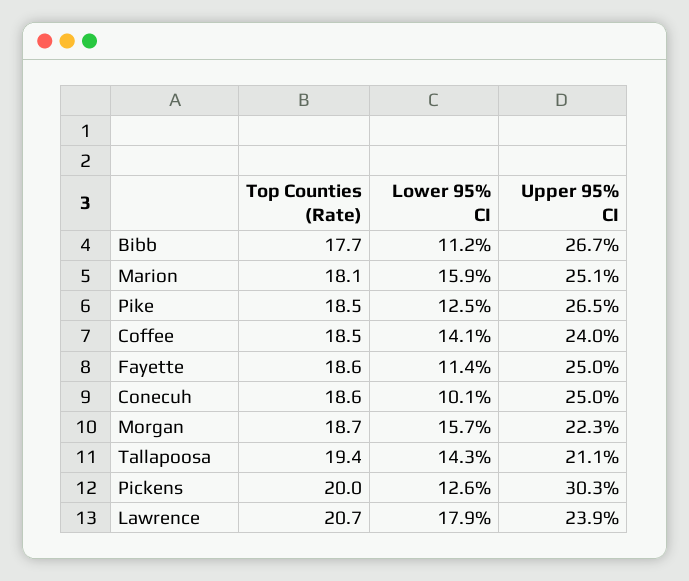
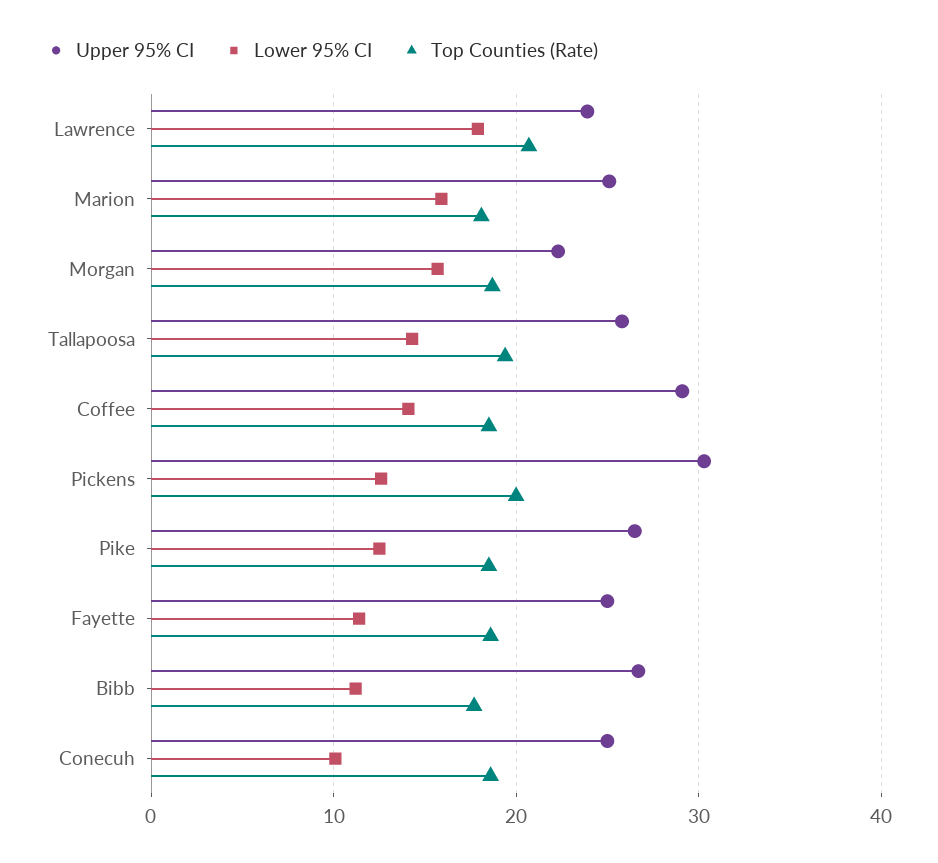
  {
    "Top Counties (Rate)": {
      "Bibb": 17.7,
      "Marion": 18.1,
      "Pike": 18.5,
      "Coffee": 18.5,
      "Fayette": 18.6,
      "Conecuh": 18.6,
      "Morgan": 18.7,
      "Tallapoosa": 19.4,
      "Pickens": 20,
      "Lawrence": 20.7
    },
    "Lower 95% CI": {
      "Bibb": 11.2,
      "Marion": 15.9,
      "Pike": 12.5,
      "Coffee": 14.1,
      "Fayette": 11.4,
      "Conecuh": 10.1,
      "Morgan": 15.7,
      "Tallapoosa": 14.3,
      "Pickens": 12.6,
      "Lawrence": 17.9
    },
    "Upper 95% CI": {
      "Bibb": 26.7,
      "Marion": 25.1,
      "Pike": 26.5,
-     "Coffee": 24,
+     "Coffee": 29,
      "Fayette": 25,
      "Conecuh": 25,
      "Morgan": 22.3,
-     "Tallapoosa": 21.1,
+     "Tallapoosa": 26,
      "Pickens": 30.3,
      "Lawrence": 23.9
    }
  }

